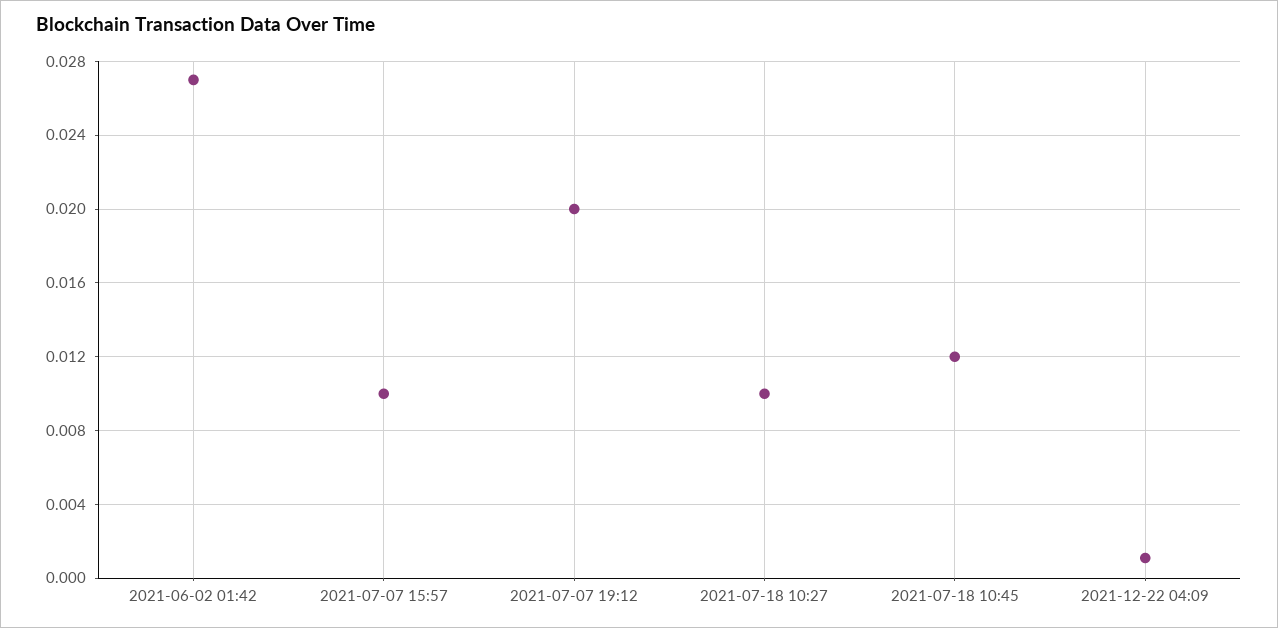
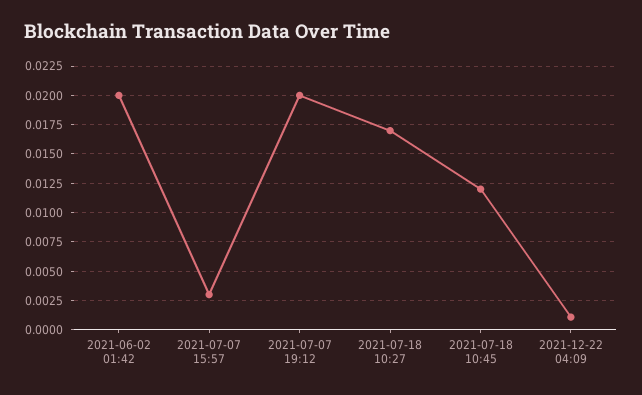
  {
-   "2021-06-02 01:42": 0.027,
+   "2021-06-02 01:42": 0.02,
-   "2021-07-07 15:57": 0.01,
+   "2021-07-07 15:57": 0.0025,
    "2021-07-07 19:12": 0.02,
-   "2021-07-18 10:27": 0.01,
+   "2021-07-18 10:27": 0.0175,
    "2021-07-18 10:45": 0.012,
    "2021-12-22 04:09": 0.001
  }

